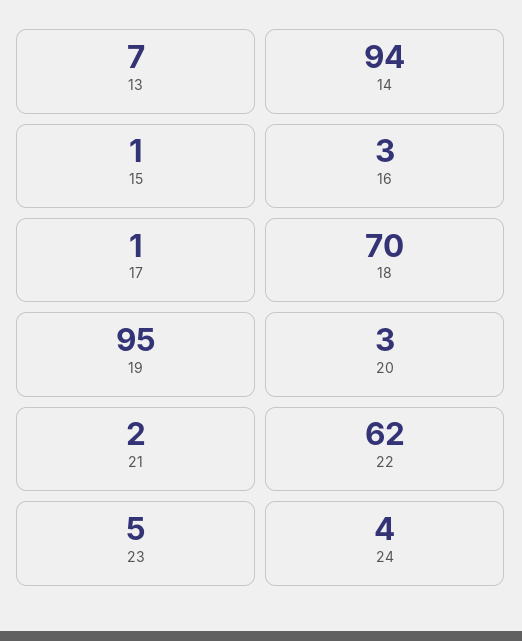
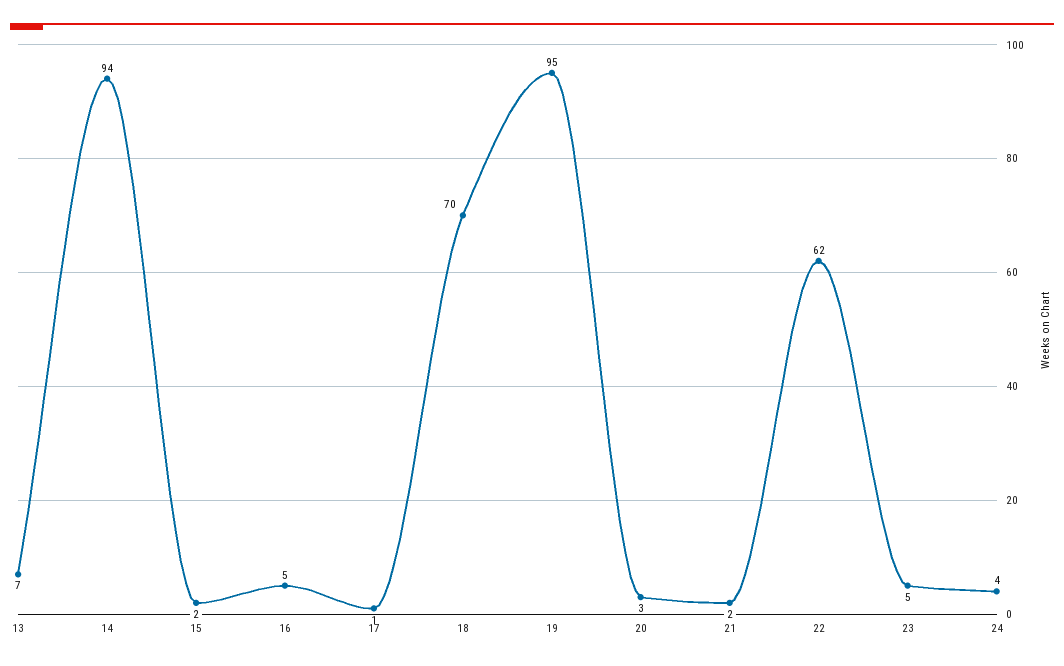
  {
    "13": 7,
    "14": 94,
-   "15": 1,
+   "15": 2,
-   "16": 3,
+   "16": 5,
    "17": 1,
    "18": 70,
    "19": 95,
    "20": 3,
    "21": 2,
    "22": 62,
    "23": 5,
    "24": 4
  }

